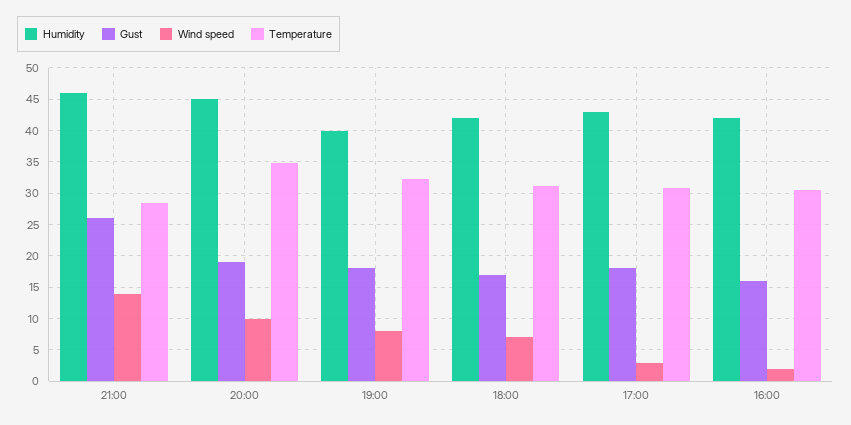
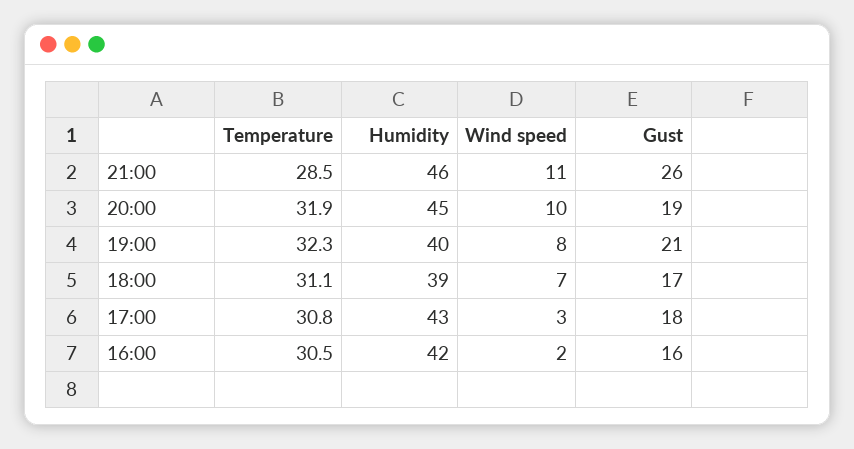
  {
    "Humidity": {
      "21:00": 46,
      "20:00": 45,
      "19:00": 40,
-     "18:00": 42,
+     "18:00": 39,
      "17:00": 43,
      "16:00": 42
    },
    "Gust": {
      "21:00": 26,
      "20:00": 19,
-     "19:00": 18,
+     "19:00": 21,
      "18:00": 17,
      "17:00": 18,
      "16:00": 16
    },
    "Wind speed": {
-     "21:00": 14,
+     "21:00": 11,
      "20:00": 10,
      "19:00": 8,
      "18:00": 7,
      "17:00": 3,
      "16:00": 2
    },
    "Temperature": {
      "21:00": 28.5,
-     "20:00": 35,
+     "20:00": 31.9,
      "19:00": 32.3,
      "18:00": 31.1,
      "17:00": 30.8,
      "16:00": 30.5
    }
  }

